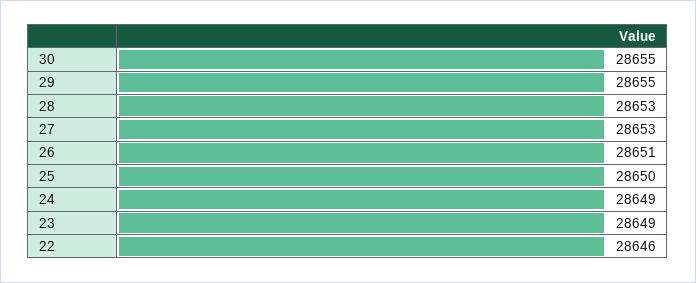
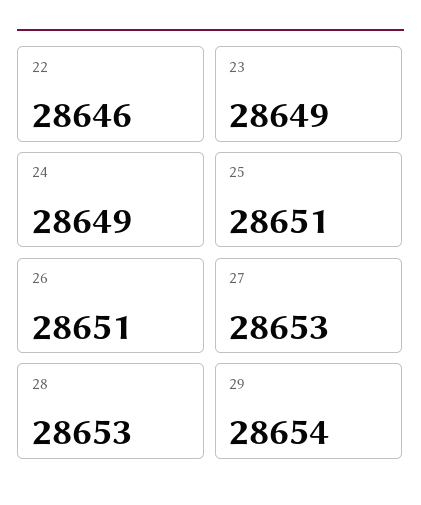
  {
-   "30": 28655,
-   "29": 28655,
+   "29": 28654,
    "28": 28653,
    "27": 28653,
    "26": 28651,
-   "25": 28650,
+   "25": 28651,
    "24": 28649,
    "23": 28649,
    "22": 28646
  }

